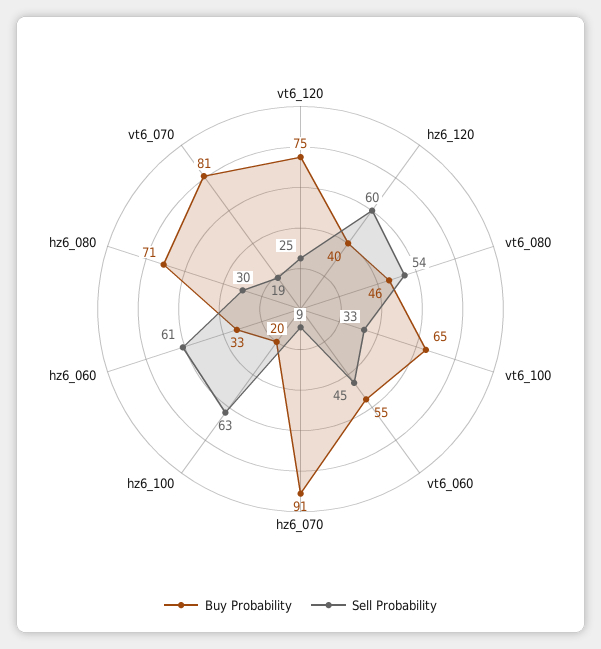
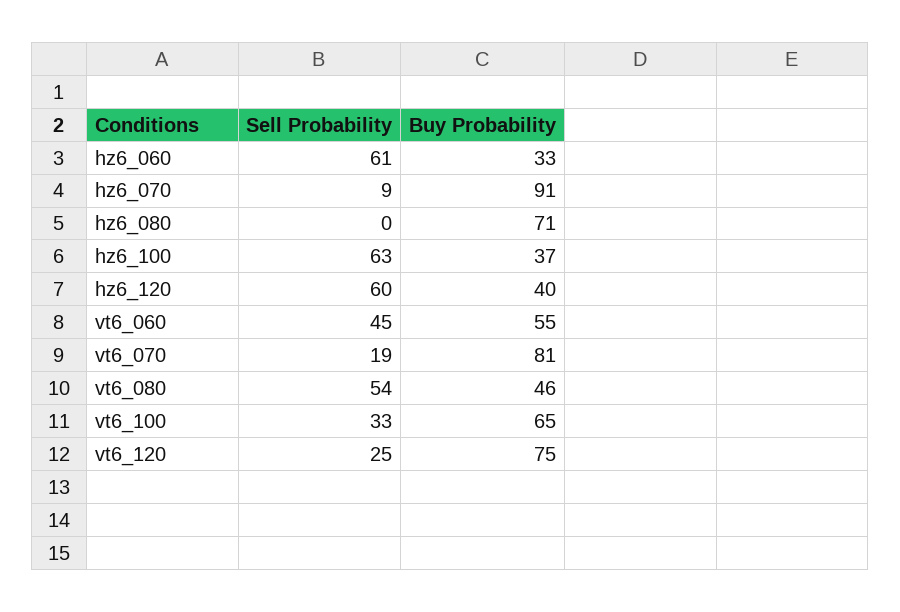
  {
    "Buy Probability": {
      "vt6_120": 75,
      "hz6_120": 40,
      "vt6_080": 46,
      "vt6_100": 65,
      "vt6_060": 55,
      "hz6_070": 91,
-     "hz6_100": 20,
+     "hz6_100": 37,
      "hz6_060": 33,
      "hz6_080": 71,
      "vt6_070": 81
    },
    "Sell Probability": {
      "vt6_120": 25,
      "hz6_120": 60,
      "vt6_080": 54,
      "vt6_100": 33,
      "vt6_060": 45,
      "hz6_070": 9,
      "hz6_100": 63,
      "hz6_060": 61,
-     "hz6_080": 30,
+     "hz6_080": 0,
      "vt6_070": 19
    }
  }

